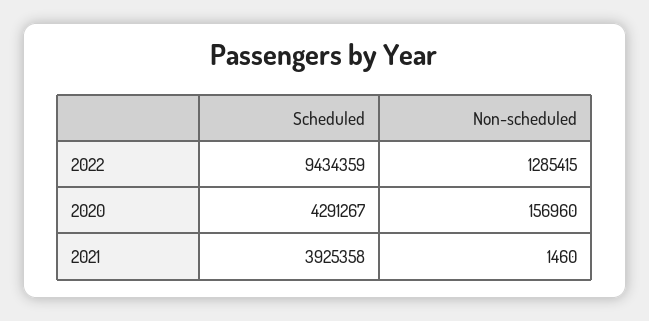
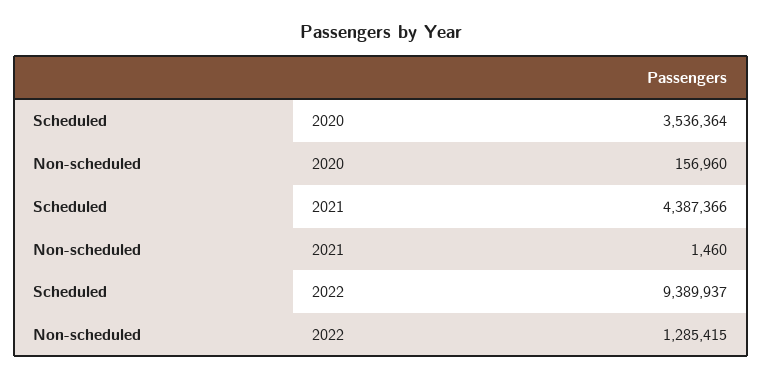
  {
    "Scheduled": {
-     "2022": 9434359,
+     "2022": 9389937,
-     "2020": 4291267,
+     "2020": 3536364,
-     "2021": 3925358
+     "2021": 4387366
    },
    "Non-scheduled": {
      "2022": 1285415,
      "2020": 156960,
      "2021": 1460
    }
  }

